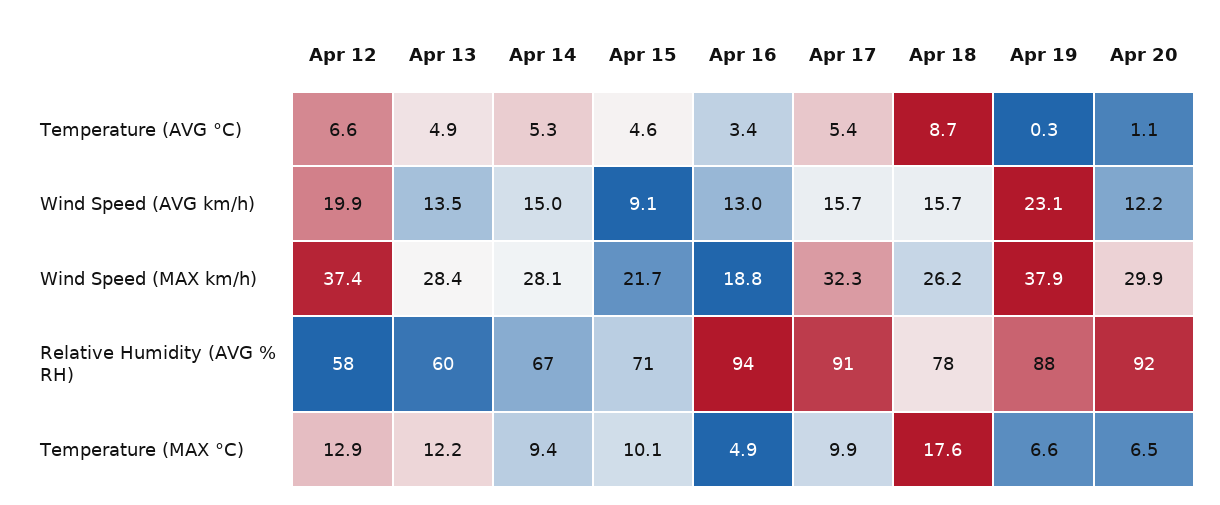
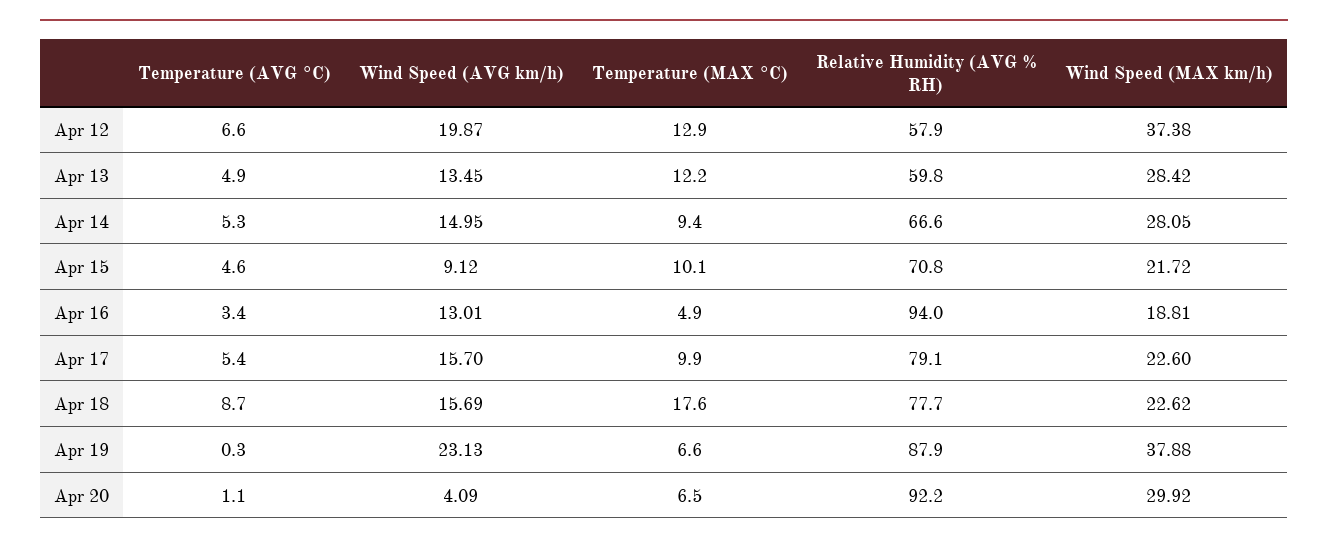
  {
    "Apr 12": {
      "Temperature (AVG °C)": 6.6,
      "Wind Speed (AVG km/h)": 19.87,
      "Wind Speed (MAX km/h)": 37.38,
      "Relative Humidity (AVG % RH)": 57.9,
      "Temperature (MAX °C)": 12.9
    },
    "Apr 13": {
      "Temperature (AVG °C)": 4.9,
      "Wind Speed (AVG km/h)": 13.45,
      "Wind Speed (MAX km/h)": 28.42,
      "Relative Humidity (AVG % RH)": 59.8,
      "Temperature (MAX °C)": 12.2
    },
    "Apr 14": {
      "Temperature (AVG °C)": 5.3,
      "Wind Speed (AVG km/h)": 14.95,
      "Wind Speed (MAX km/h)": 28.05,
      "Relative Humidity (AVG % RH)": 66.6,
      "Temperature (MAX °C)": 9.4
    },
    "Apr 15": {
      "Temperature (AVG °C)": 4.6,
      "Wind Speed (AVG km/h)": 9.12,
      "Wind Speed (MAX km/h)": 21.72,
      "Relative Humidity (AVG % RH)": 70.8,
      "Temperature (MAX °C)": 10.1
    },
    "Apr 16": {
      "Temperature (AVG °C)": 3.4,
      "Wind Speed (AVG km/h)": 13.01,
      "Wind Speed (MAX km/h)": 18.81,
      "Relative Humidity (AVG % RH)": 94,
      "Temperature (MAX °C)": 4.9
    },
    "Apr 17": {
      "Temperature (AVG °C)": 5.4,
      "Wind Speed (AVG km/h)": 15.7,
-     "Wind Speed (MAX km/h)": 32.3,
+     "Wind Speed (MAX km/h)": 22.6,
-     "Relative Humidity (AVG % RH)": 91,
+     "Relative Humidity (AVG % RH)": 79.1,
      "Temperature (MAX °C)": 9.9
    },
    "Apr 18": {
      "Temperature (AVG °C)": 8.7,
      "Wind Speed (AVG km/h)": 15.69,
-     "Wind Speed (MAX km/h)": 26.2,
+     "Wind Speed (MAX km/h)": 22.62,
      "Relative Humidity (AVG % RH)": 77.7,
      "Temperature (MAX °C)": 17.6
    },
    "Apr 19": {
      "Temperature (AVG °C)": 0.3,
      "Wind Speed (AVG km/h)": 23.13,
      "Wind Speed (MAX km/h)": 37.88,
      "Relative Humidity (AVG % RH)": 87.9,
      "Temperature (MAX °C)": 6.6
    },
    "Apr 20": {
      "Temperature (AVG °C)": 1.1,
-     "Wind Speed (AVG km/h)": 12.2,
+     "Wind Speed (AVG km/h)": 4.09,
      "Wind Speed (MAX km/h)": 29.92,
      "Relative Humidity (AVG % RH)": 92.2,
      "Temperature (MAX °C)": 6.5
    }
  }

